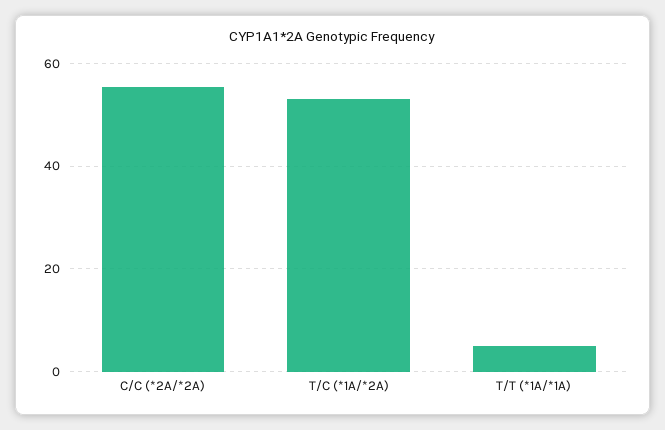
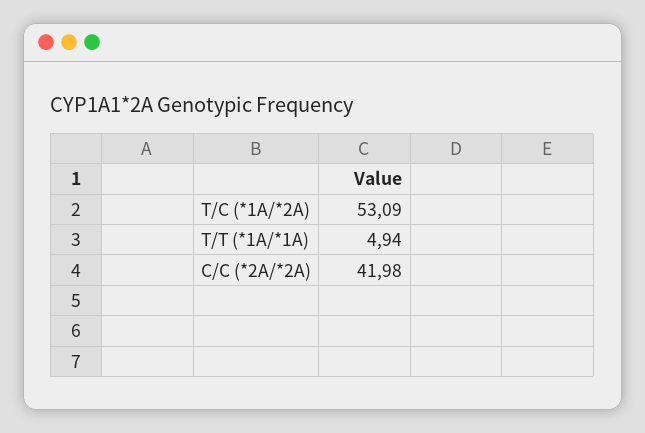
  {
-   "C/C (*2A/*2A)": 56,
+   "C/C (*2A/*2A)": 41.98,
    "T/C (*1A/*2A)": 53.09,
    "T/T (*1A/*1A)": 4.94
  }

